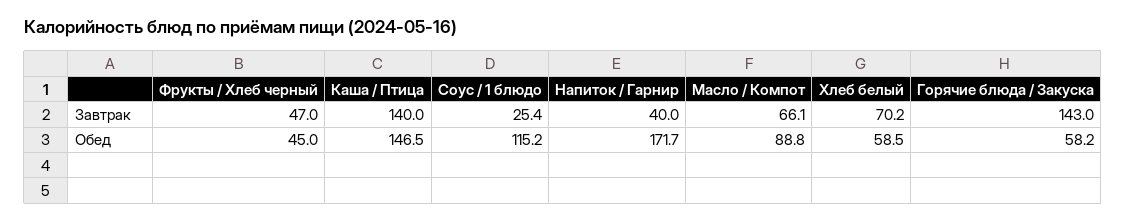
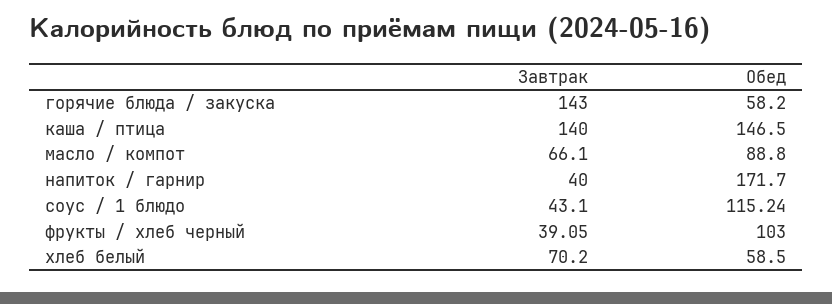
  {
    "Фрукты / Хлеб черный": {
-     "Завтрак": 47,
+     "Завтрак": 39.05,
-     "Обед": 45
+     "Обед": 103
    },
    "Каша / Птица": {
      "Завтрак": 140,
      "Обед": 146.5
    },
    "Соус / 1 блюдо": {
-     "Завтрак": 25.4,
+     "Завтрак": 43.1,
      "Обед": 115.24
    },
    "Напиток / Гарнир": {
      "Завтрак": 40,
      "Обед": 171.7
    },
    "Масло / Компот": {
      "Завтрак": 66.1,
      "Обед": 88.8
    },
    "Хлеб белый": {
      "Завтрак": 70.2,
      "Обед": 58.5
    },
    "Горячие блюда / Закуска": {
      "Завтрак": 143,
      "Обед": 58.2
    }
  }

